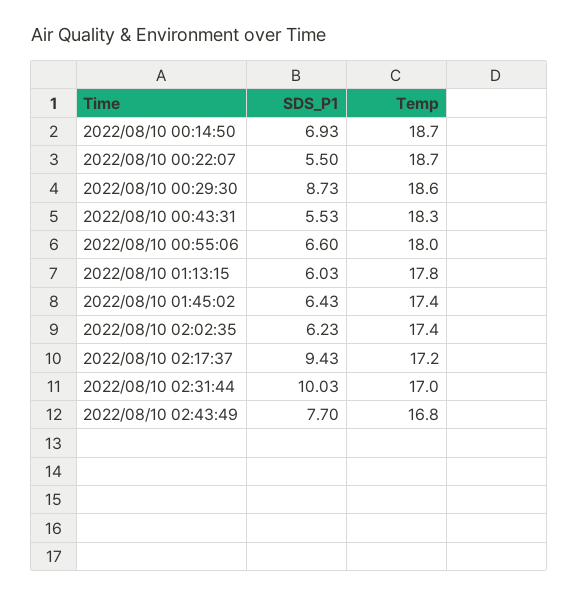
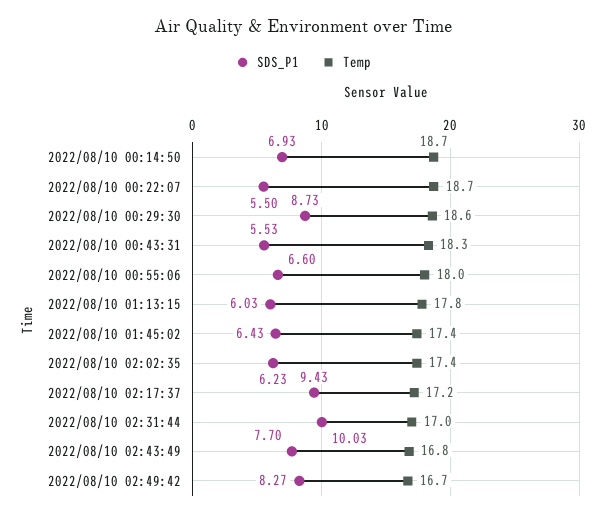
  {
    "SDS_P1": {
      "2022/08/10 00:14:50": 6.93,
      "2022/08/10 00:22:07": 5.5,
      "2022/08/10 00:29:30": 8.73,
      "2022/08/10 00:43:31": 5.53,
      "2022/08/10 00:55:06": 6.6,
      "2022/08/10 01:13:15": 6.03,
      "2022/08/10 01:45:02": 6.43,
      "2022/08/10 02:02:35": 6.23,
      "2022/08/10 02:17:37": 9.43,
      "2022/08/10 02:31:44": 10.03,
-     "2022/08/10 02:43:49": 7.7
+     "2022/08/10 02:43:49": 7.7,
+     "2022/08/10 02:49:42": 8.27
    },
    "Temp": {
      "2022/08/10 00:14:50": 18.7,
      "2022/08/10 00:22:07": 18.7,
      "2022/08/10 00:29:30": 18.6,
      "2022/08/10 00:43:31": 18.3,
      "2022/08/10 00:55:06": 18,
      "2022/08/10 01:13:15": 17.8,
      "2022/08/10 01:45:02": 17.4,
      "2022/08/10 02:02:35": 17.4,
      "2022/08/10 02:17:37": 17.2,
      "2022/08/10 02:31:44": 17,
-     "2022/08/10 02:43:49": 16.8
+     "2022/08/10 02:43:49": 16.8,
+     "2022/08/10 02:49:42": 16.7
    }
  }

